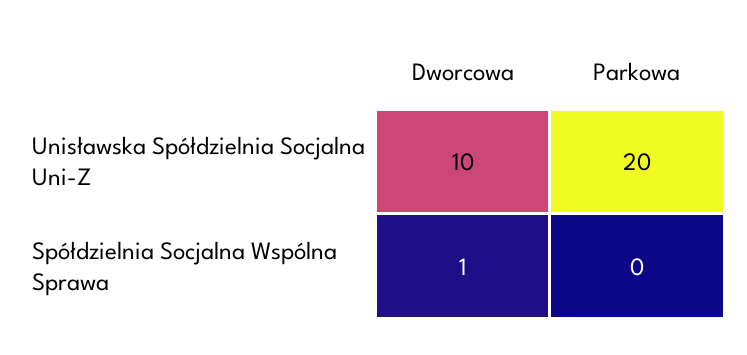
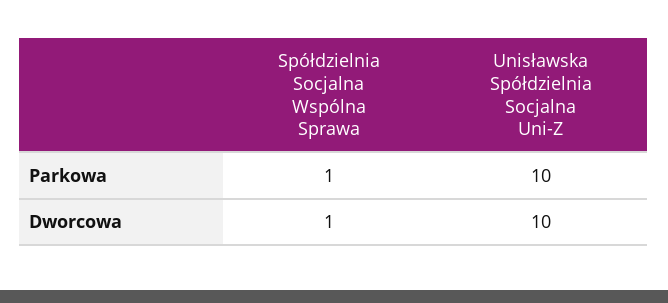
  {
    "Dworcowa": {
      "Unisławska Spółdzielnia Socjalna Uni-Z": 10,
      "Spółdzielnia Socjalna Wspólna Sprawa": 1
    },
    "Parkowa": {
-     "Unisławska Spółdzielnia Socjalna Uni-Z": 20,
+     "Unisławska Spółdzielnia Socjalna Uni-Z": 10,
-     "Spółdzielnia Socjalna Wspólna Sprawa": 0
+     "Spółdzielnia Socjalna Wspólna Sprawa": 1
    }
  }

